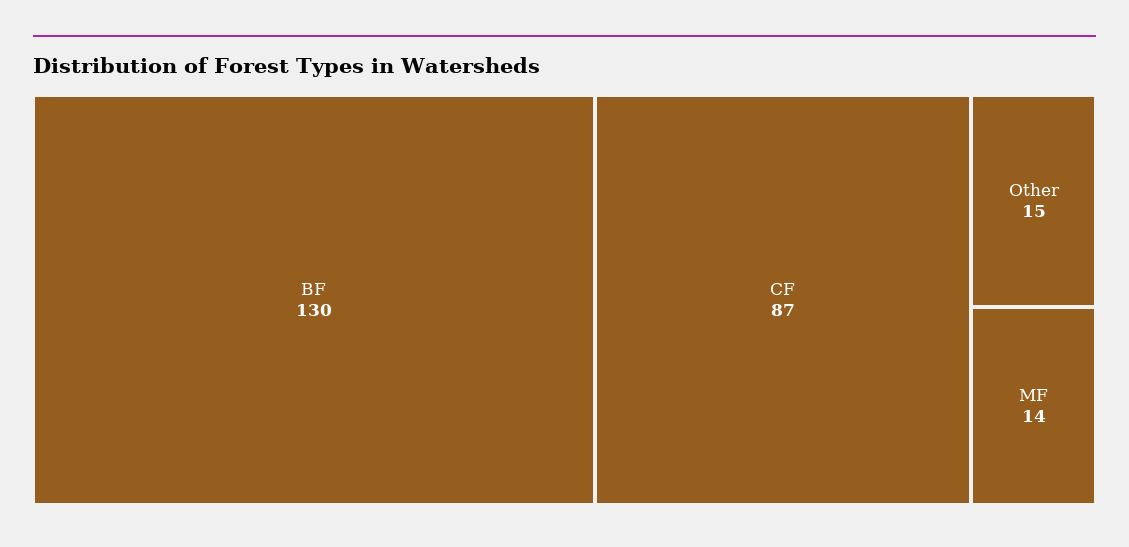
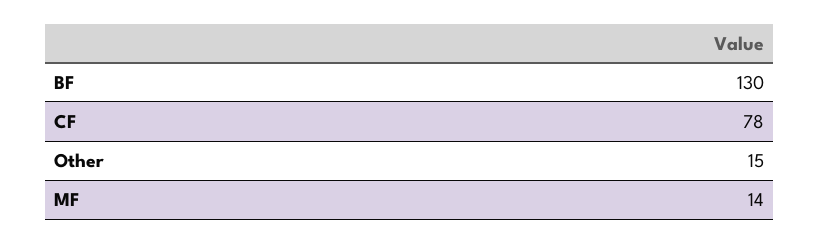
  {
    "BF": 130,
-   "CF": 87,
+   "CF": 78,
    "Other": 15,
    "MF": 14
  }

